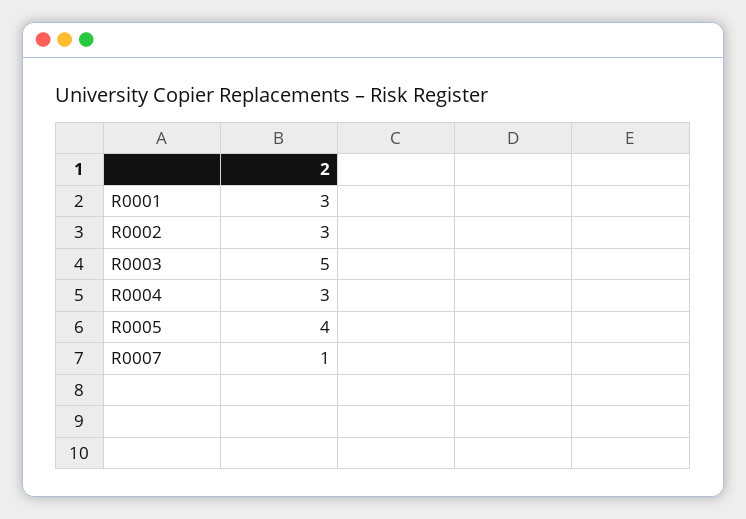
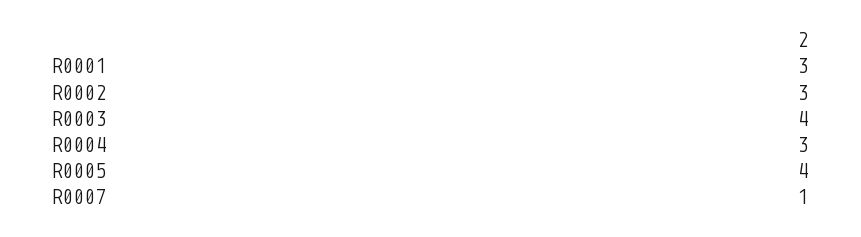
  {
    "R0001": 3,
    "R0002": 3,
-   "R0003": 5,
+   "R0003": 4,
    "R0004": 3,
    "R0005": 4,
    "R0007": 1
  }

